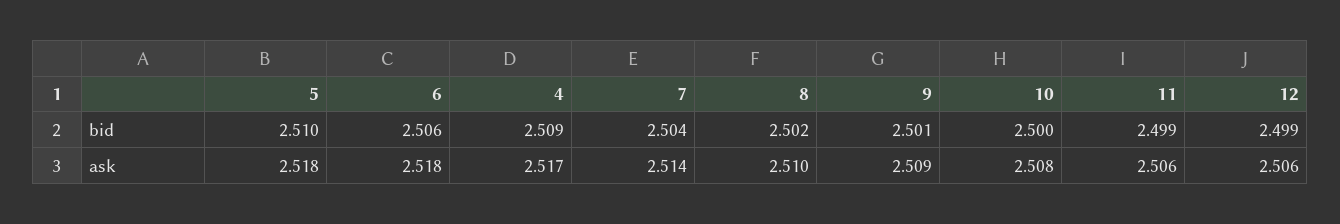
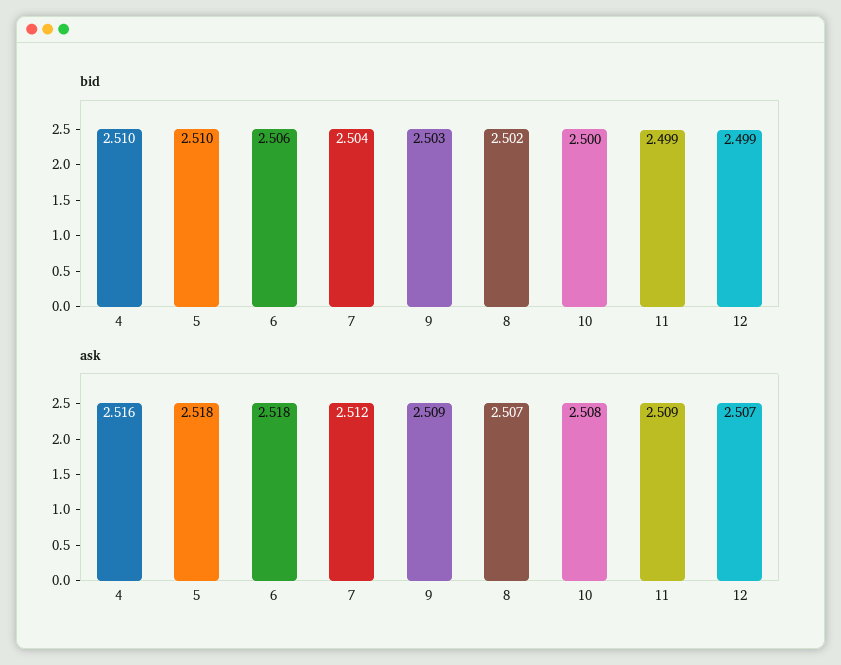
  {
    "bid": {
      "5": 2.51,
      "6": 2.506,
-     "4": 2.509,
+     "4": 2.51,
      "7": 2.504,
      "8": 2.502,
-     "9": 2.501,
+     "9": 2.503,
      "10": 2.5,
      "11": 2.499,
      "12": 2.499
    },
    "ask": {
      "5": 2.518,
      "6": 2.518,
-     "4": 2.517,
+     "4": 2.516,
-     "7": 2.514,
+     "7": 2.512,
-     "8": 2.51,
+     "8": 2.507,
      "9": 2.509,
      "10": 2.508,
-     "11": 2.506,
+     "11": 2.509,
-     "12": 2.506
+     "12": 2.507
    }
  }

